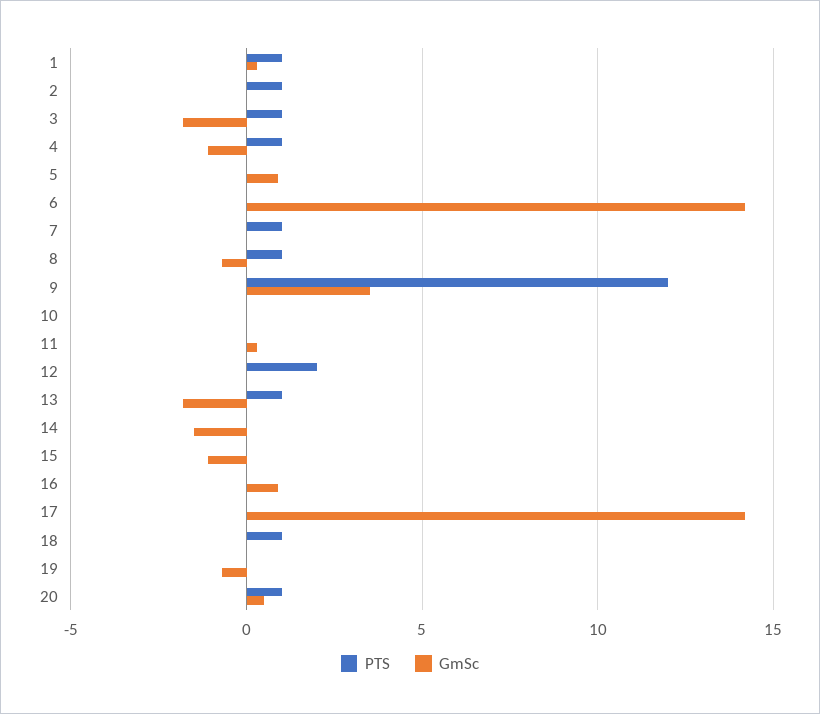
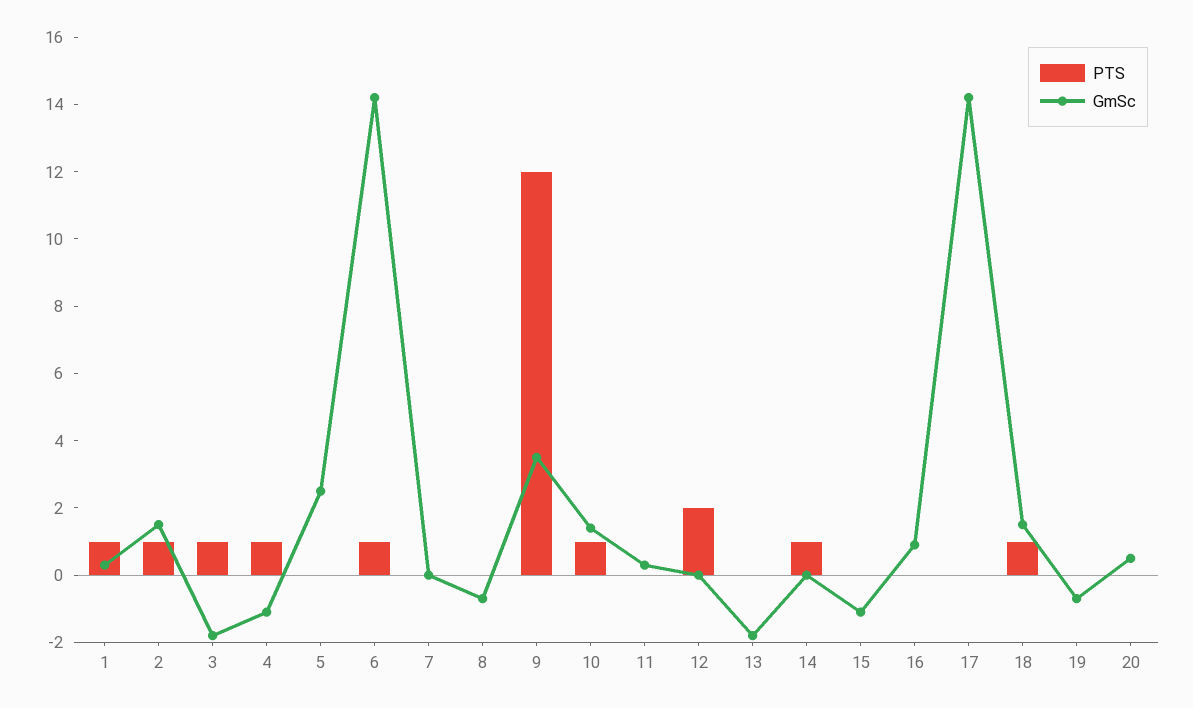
  {
    "PTS": {
      "1": 1,
      "2": 1,
      "3": 1,
      "4": 1,
      "5": 0,
-     "6": 0,
+     "6": 1,
-     "7": 1,
+     "7": 0,
-     "8": 1,
+     "8": 0,
      "9": 12,
-     "10": 0,
+     "10": 1,
      "11": 0,
      "12": 2,
-     "13": 1,
+     "13": 0,
-     "14": 0,
+     "14": 1,
      "15": 0,
      "16": 0,
      "17": 0,
      "18": 1,
      "19": 0,
-     "20": 1
+     "20": 0
    },
    "GmSc": {
      "1": 0.5,
-     "2": 0,
+     "2": 1.5,
      "3": -2,
      "4": -1,
-     "5": 1,
+     "5": 2.5,
      "6": 14,
      "7": 0,
      "8": -0.5,
      "9": 3.5,
-     "10": 0,
+     "10": 1.5,
      "11": 0.5,
      "12": 0,
      "13": -2,
-     "14": -1.5,
+     "14": 0,
      "15": -1,
      "16": 1,
      "17": 14,
-     "18": 0,
+     "18": 1.5,
      "19": -0.5,
      "20": 0.5
    }
  }

